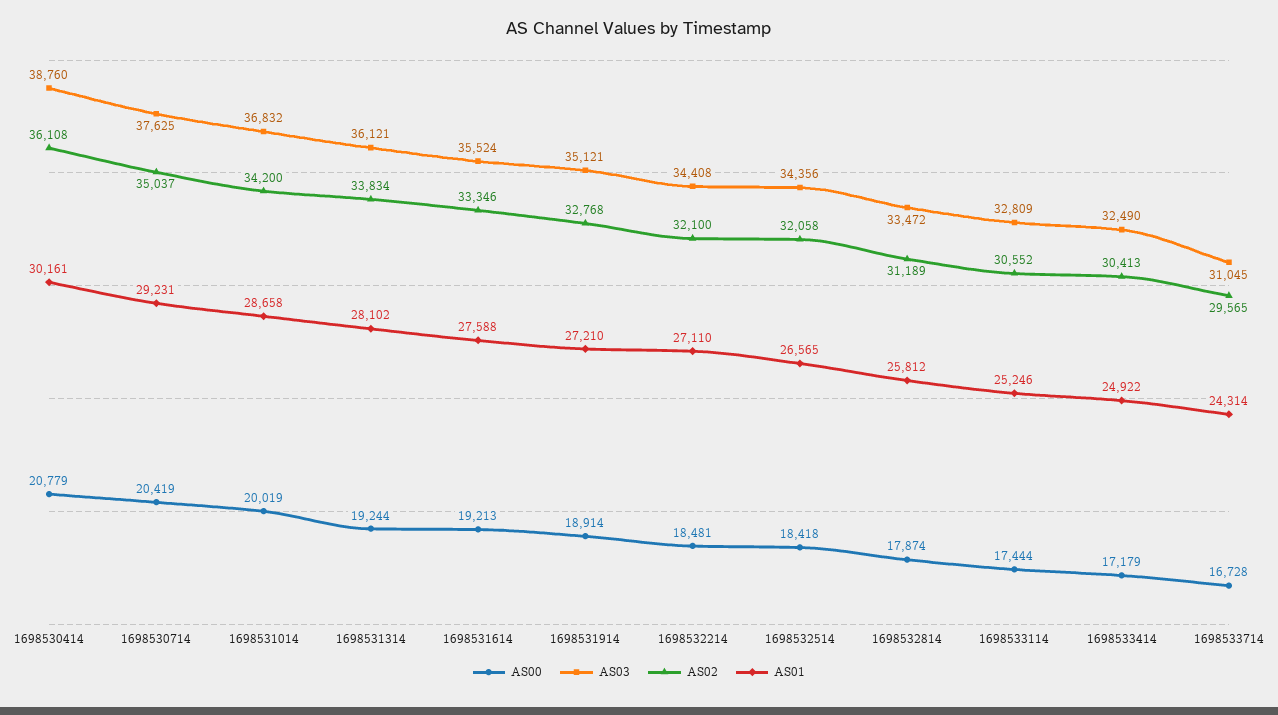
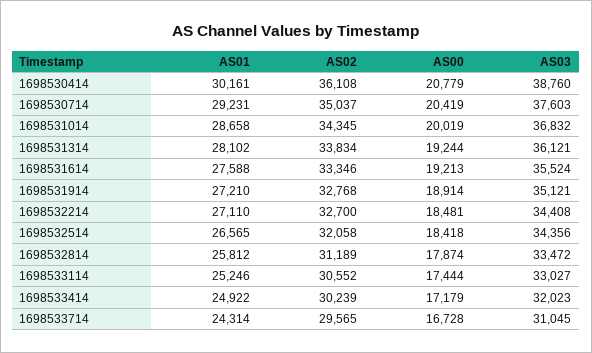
  {
    "AS00": {
      "1698530414": 20779,
      "1698530714": 20419,
      "1698531014": 20019,
      "1698531314": 19244,
      "1698531614": 19213,
      "1698531914": 18914,
      "1698532214": 18481,
      "1698532514": 18418,
      "1698532814": 17874,
      "1698533114": 17444,
      "1698533414": 17179,
      "1698533714": 16728
    },
    "AS03": {
      "1698530414": 38760,
-     "1698530714": 37625,
+     "1698530714": 37603,
      "1698531014": 36832,
      "1698531314": 36121,
      "1698531614": 35524,
      "1698531914": 35121,
      "1698532214": 34408,
      "1698532514": 34356,
      "1698532814": 33472,
-     "1698533114": 32809,
+     "1698533114": 33027,
-     "1698533414": 32490,
+     "1698533414": 32023,
      "1698533714": 31045
    },
    "AS02": {
      "1698530414": 36108,
      "1698530714": 35037,
-     "1698531014": 34200,
+     "1698531014": 34345,
      "1698531314": 33834,
      "1698531614": 33346,
      "1698531914": 32768,
-     "1698532214": 32100,
+     "1698532214": 32700,
      "1698532514": 32058,
      "1698532814": 31189,
      "1698533114": 30552,
-     "1698533414": 30413,
+     "1698533414": 30239,
      "1698533714": 29565
    },
    "AS01": {
      "1698530414": 30161,
      "1698530714": 29231,
      "1698531014": 28658,
      "1698531314": 28102,
      "1698531614": 27588,
      "1698531914": 27210,
      "1698532214": 27110,
      "1698532514": 26565,
      "1698532814": 25812,
      "1698533114": 25246,
      "1698533414": 24922,
      "1698533714": 24314
    }
  }

